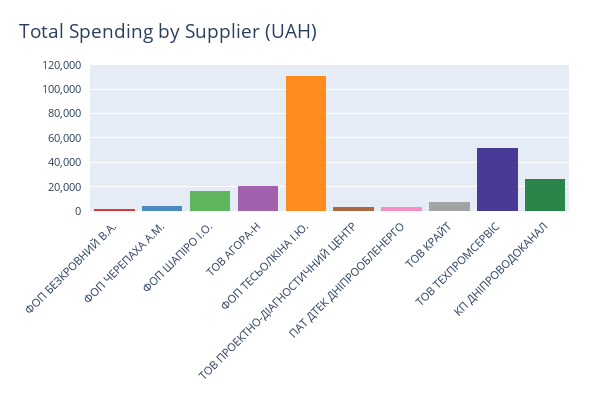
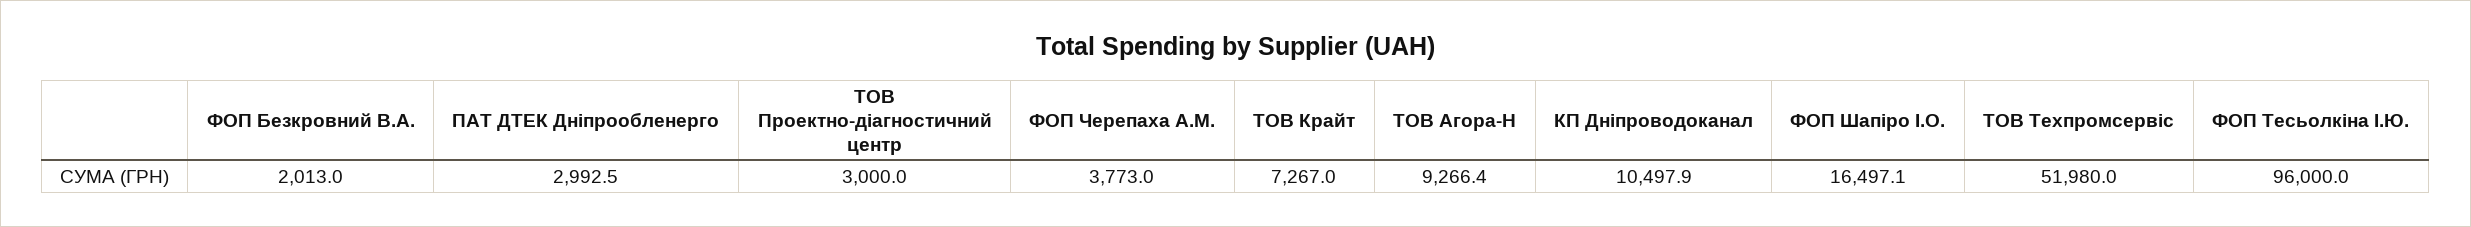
  {
    "ФОП БЕЗКРОВНИЙ В.А.": 2013,
    "ФОП ЧЕРЕПАХА А.М.": 3773,
    "ФОП ШАПІРО І.О.": 16497.1,
-   "ТОВ АГОРА-Н": 20000,
+   "ТОВ АГОРА-Н": 9266.4,
-   "ФОП ТЕСЬОЛКІНА І.Ю.": 110000,
+   "ФОП ТЕСЬОЛКІНА І.Ю.": 96000,
    "ТОВ ПРОЕКТНО-ДІАГНОСТИЧНИЙ ЦЕНТР": 3000,
    "ПАТ ДТЕК ДНІПРООБЛЕНЕРГО": 2992.5,
    "ТОВ КРАЙТ": 7267,
    "ТОВ ТЕХПРОМСЕРВІС": 51980,
-   "КП ДНІПРОВОДОКАНАЛ": 25000
+   "КП ДНІПРОВОДОКАНАЛ": 10497.9
  }

